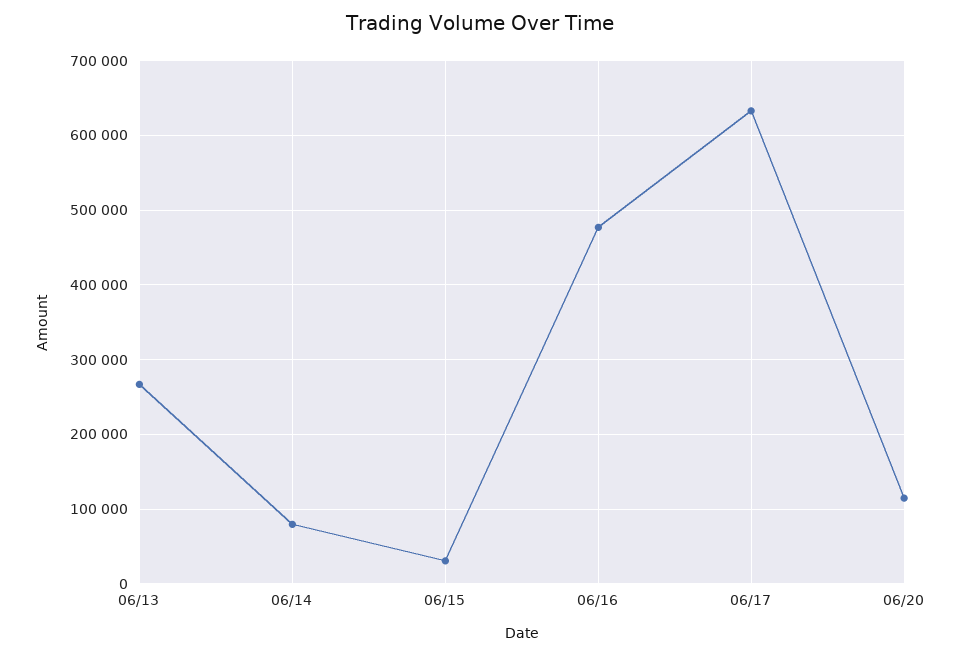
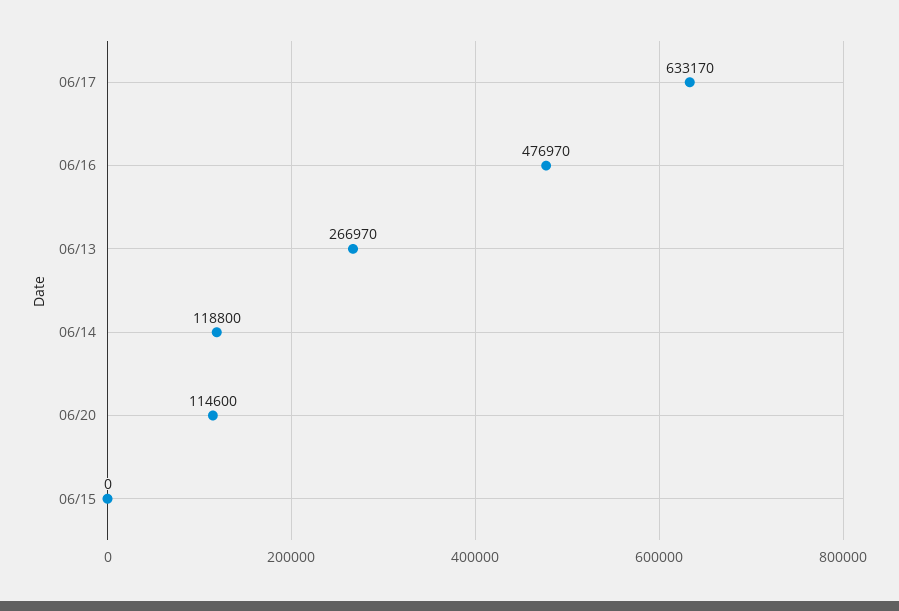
  {
    "06/13": 266970,
-   "06/14": 80000,
+   "06/14": 118800,
-   "06/15": 30000,
+   "06/15": 0,
    "06/16": 476970,
    "06/17": 633170,
    "06/20": 114600
  }

